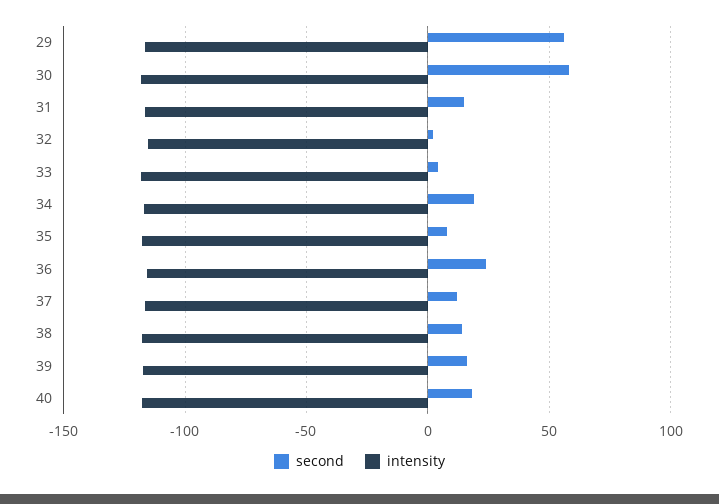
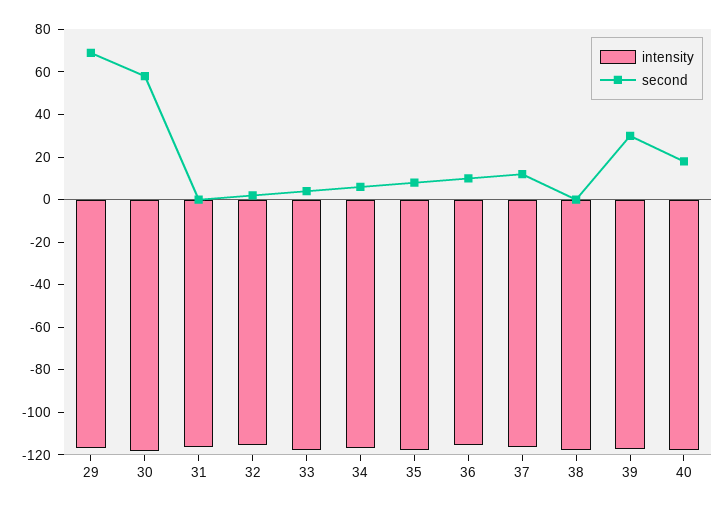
  {
    "second": {
-     "29": 55,
+     "29": 70,
      "30": 60,
-     "31": 15,
+     "31": 0,
      "32": 0,
      "33": 5,
-     "34": 20,
+     "34": 5,
      "35": 10,
-     "36": 25,
+     "36": 10,
      "37": 10,
-     "38": 15,
+     "38": 0,
-     "39": 15,
+     "39": 30,
      "40": 20
    },
    "intensity": {
      "29": -115,
      "30": -120,
      "31": -115,
      "32": -115,
      "33": -120,
      "34": -115,
      "35": -120,
      "36": -115,
      "37": -115,
      "38": -120,
      "39": -115,
      "40": -120
    }
  }

